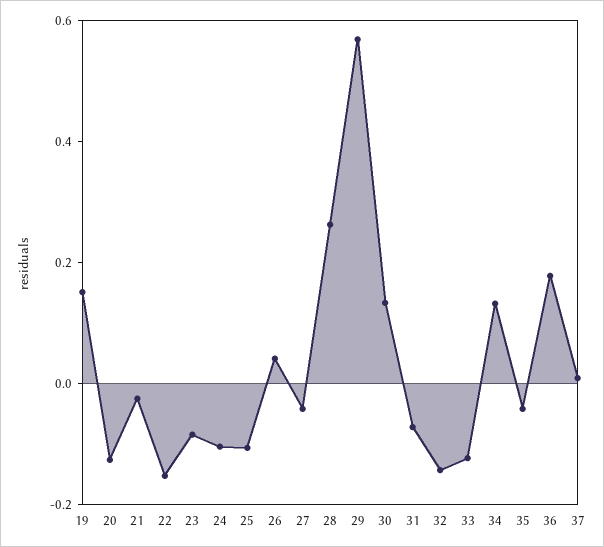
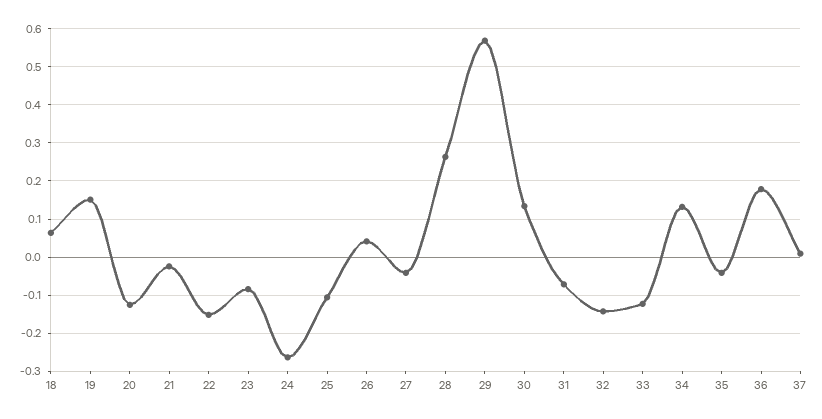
  {
    "19": 0.16,
    "20": -0.12,
    "21": -0.02,
    "22": -0.16,
    "23": -0.08,
-   "24": -0.1,
+   "24": -0.26,
    "25": -0.1,
    "26": 0.04,
    "27": -0.04,
    "28": 0.26,
    "29": 0.56,
    "30": 0.14,
    "31": -0.08,
    "32": -0.14,
    "33": -0.12,
    "34": 0.14,
    "35": -0.04,
    "36": 0.18,
-   "37": 0
+   "37": 0,
+   "18": 0.06
  }

